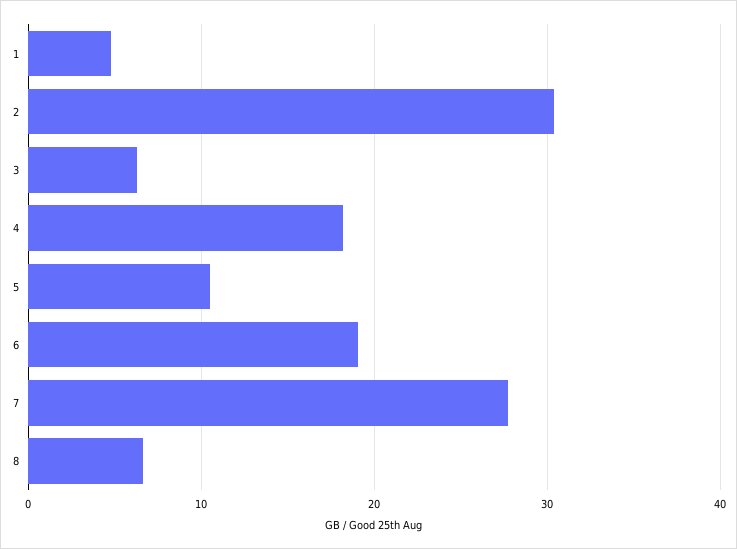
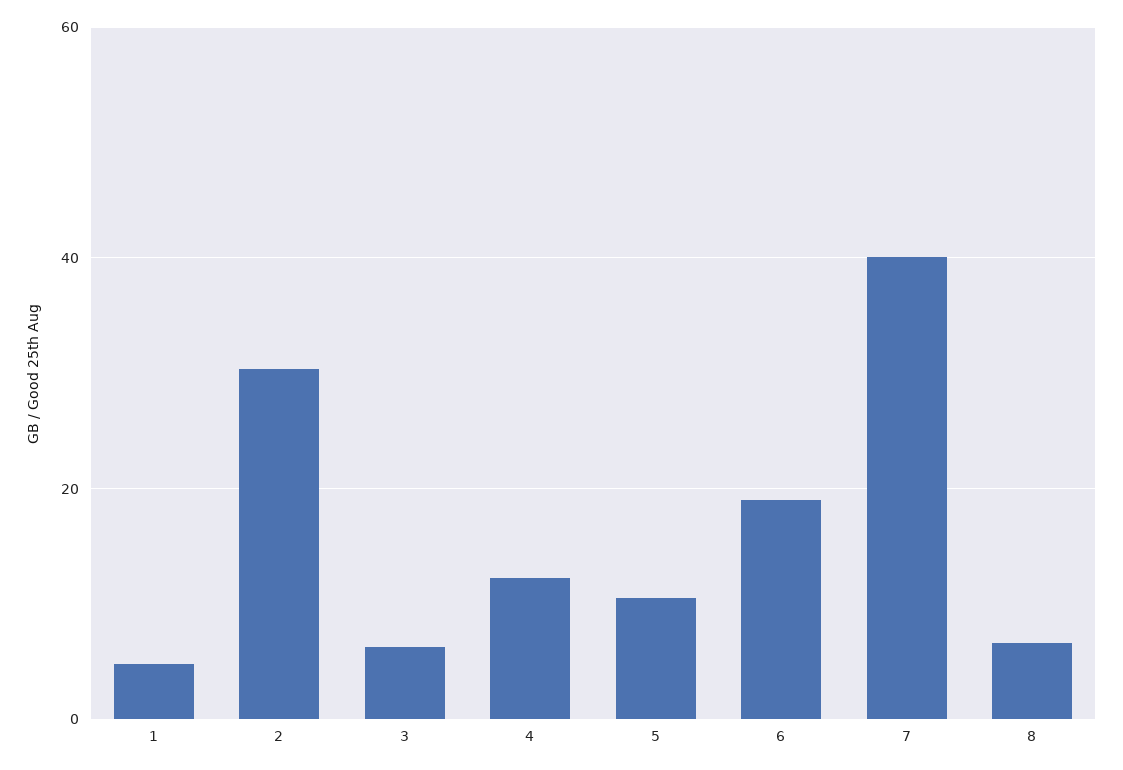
  {
    "1": 5,
    "2": 30,
    "3": 6,
-   "4": 18,
+   "4": 12,
    "5": 10,
    "6": 19,
-   "7": 28,
+   "7": 40,
    "8": 7
  }

